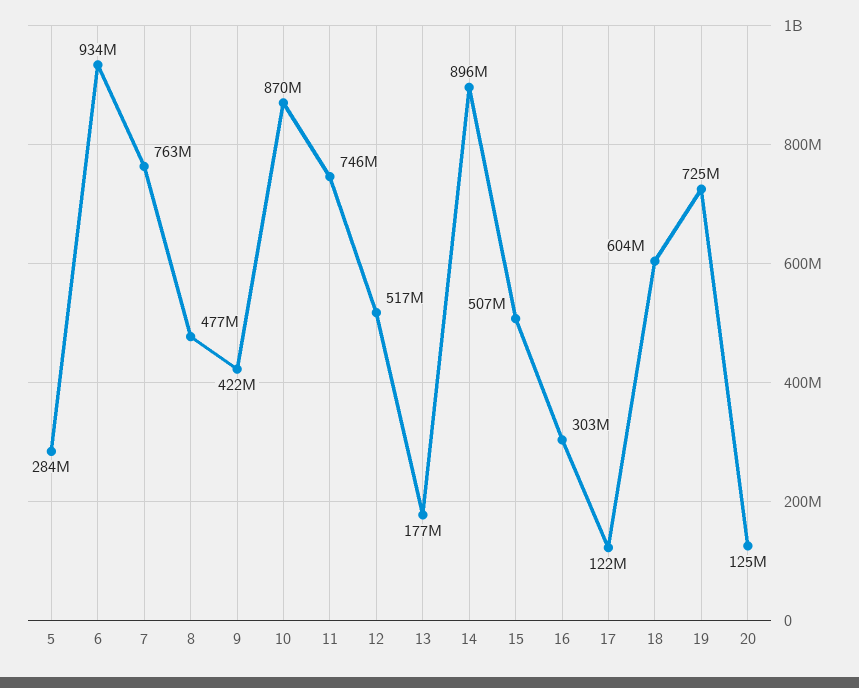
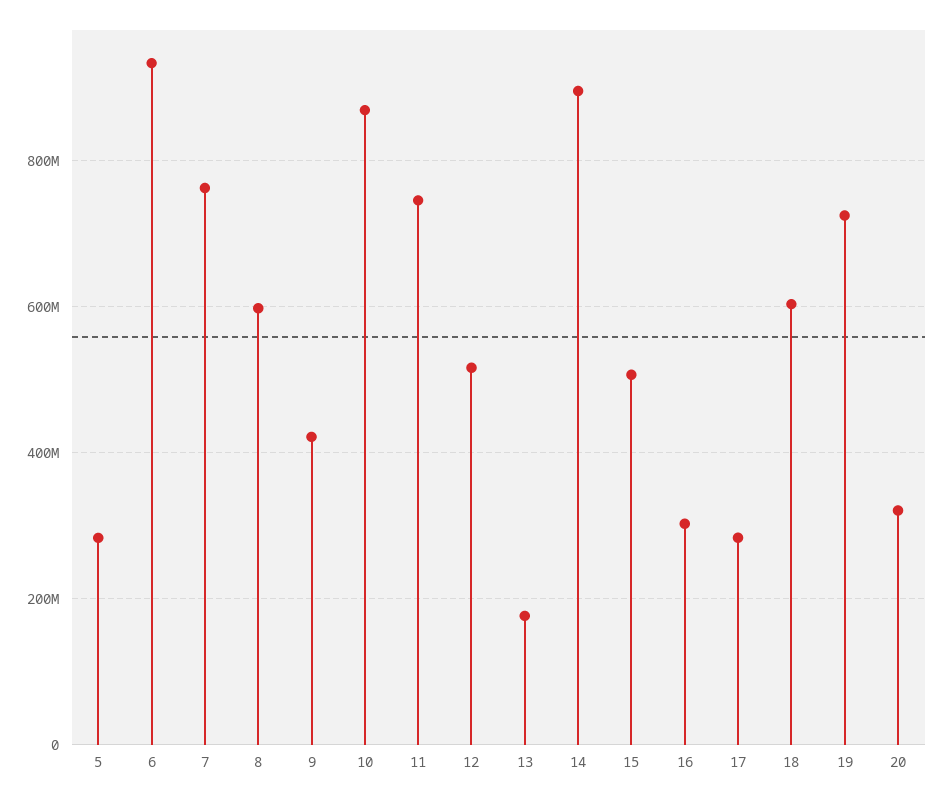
  {
    "5": 284000000,
    "6": 934000000,
    "7": 763000000,
-   "8": 477000000,
+   "8": 600000000,
    "9": 422000000,
    "10": 870000000,
    "11": 746000000,
    "12": 517000000,
    "13": 177000000,
    "14": 896000000,
    "15": 507000000,
    "16": 303000000,
-   "17": 122000000,
+   "17": 280000000,
    "18": 604000000,
    "19": 725000000,
-   "20": 125000000
+   "20": 320000000
  }

